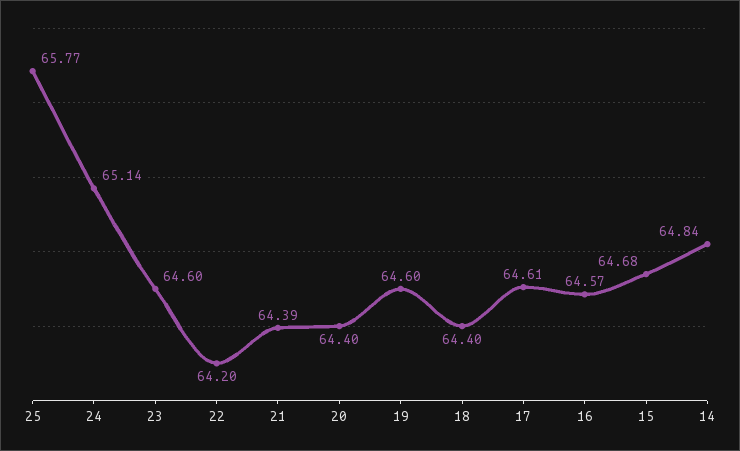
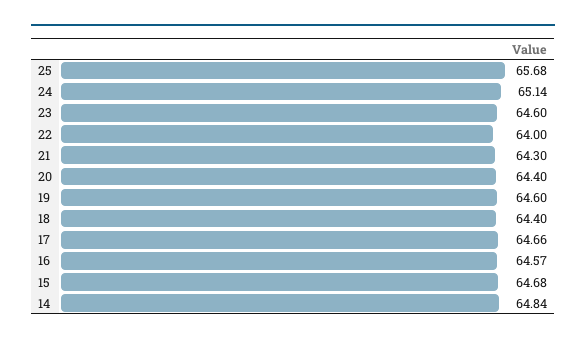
  {
-   "25": 65.77,
+   "25": 65.68,
    "24": 65.14,
    "23": 64.6,
-   "22": 64.2,
+   "22": 64,
-   "21": 64.39,
+   "21": 64.3,
    "20": 64.4,
    "19": 64.6,
    "18": 64.4,
-   "17": 64.61,
+   "17": 64.66,
    "16": 64.57,
    "15": 64.68,
    "14": 64.84
  }

